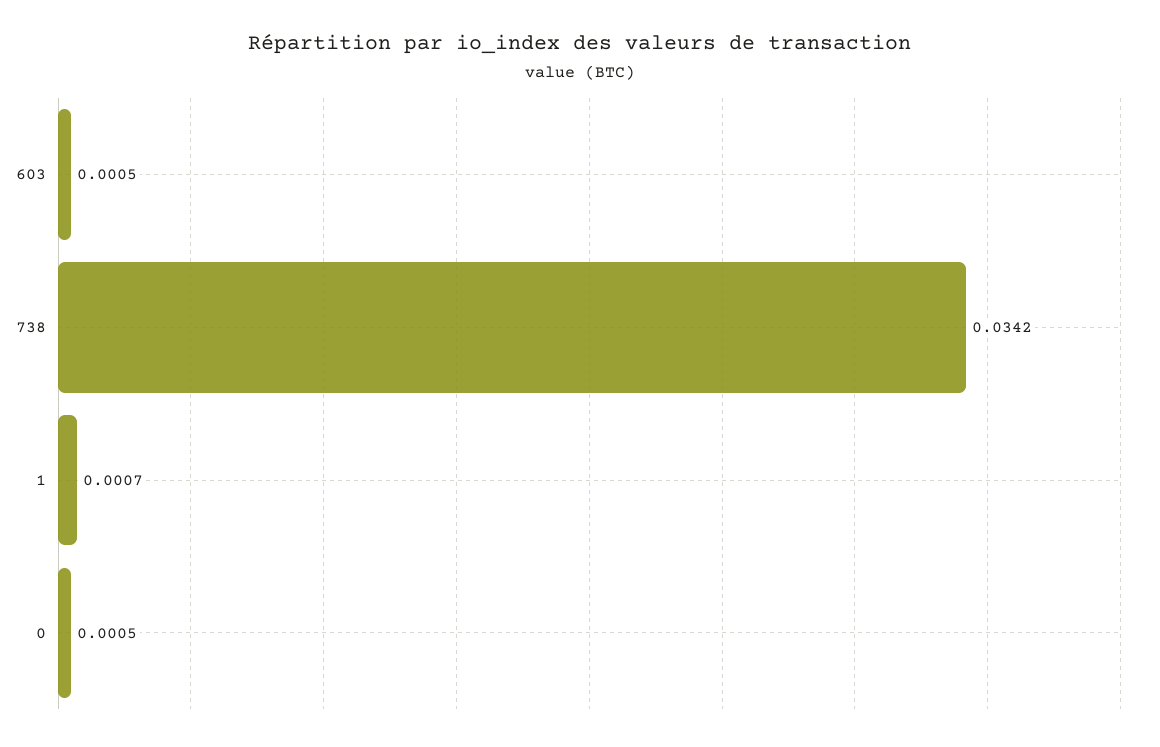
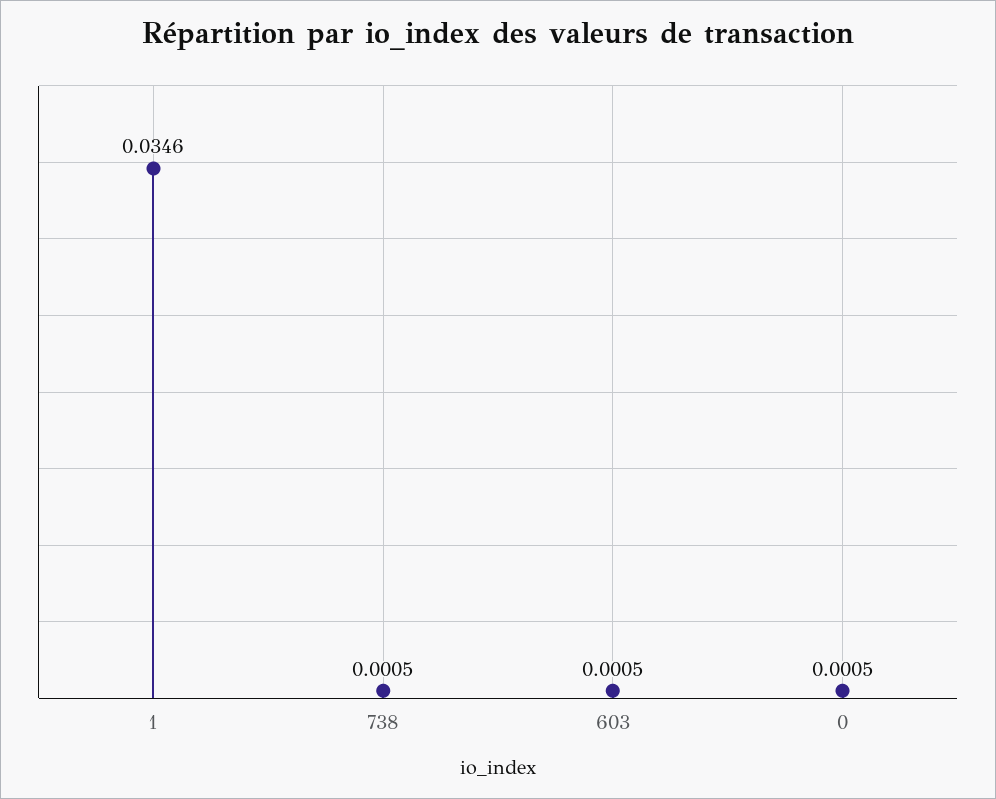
  {
    "603": 0.0005,
-   "738": 0.0342,
+   "738": 0.0005,
-   "1": 0.0007,
+   "1": 0.0346,
    "0": 0.0005
  }

